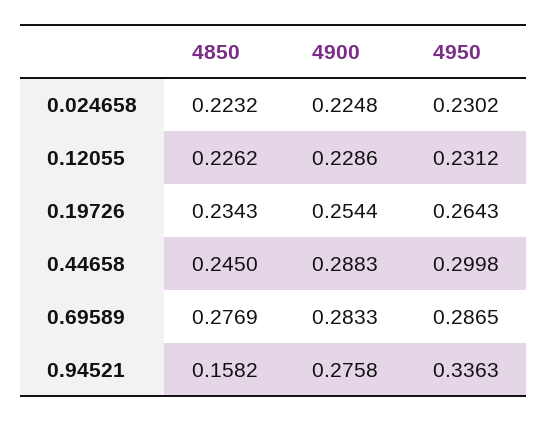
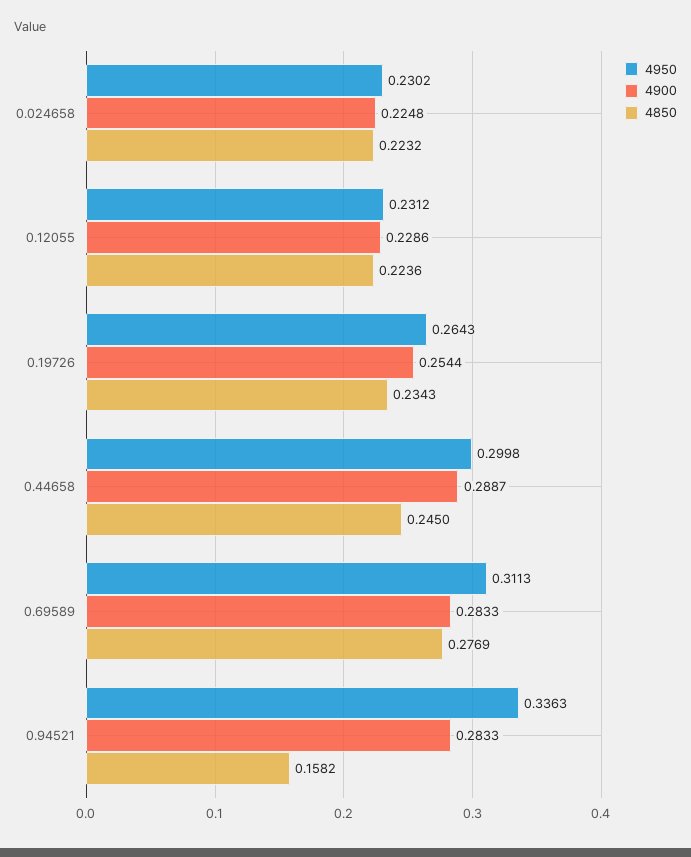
  {
    "4850": {
      "0.024658": 0.2232,
-     "0.12055": 0.2262,
+     "0.12055": 0.2236,
      "0.19726": 0.2343,
      "0.44658": 0.245,
      "0.69589": 0.2769,
      "0.94521": 0.1582
    },
    "4900": {
      "0.024658": 0.2248,
      "0.12055": 0.2286,
      "0.19726": 0.2544,
-     "0.44658": 0.2883,
+     "0.44658": 0.2887,
      "0.69589": 0.2833,
-     "0.94521": 0.2758
+     "0.94521": 0.2833
    },
    "4950": {
      "0.024658": 0.2302,
      "0.12055": 0.2312,
      "0.19726": 0.2643,
      "0.44658": 0.2998,
-     "0.69589": 0.2865,
+     "0.69589": 0.3113,
      "0.94521": 0.3363
    }
  }

